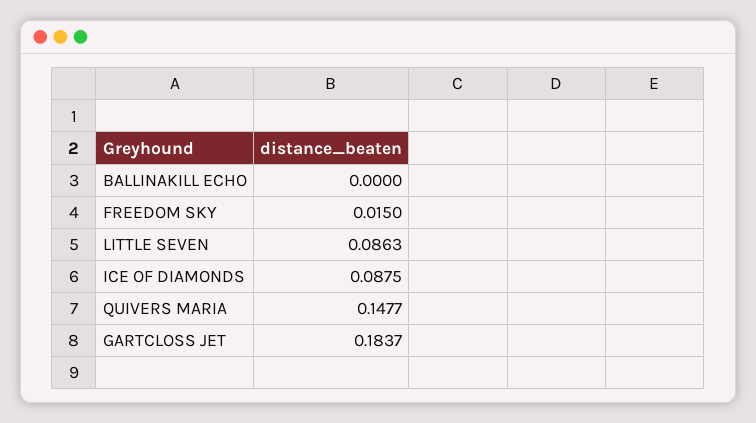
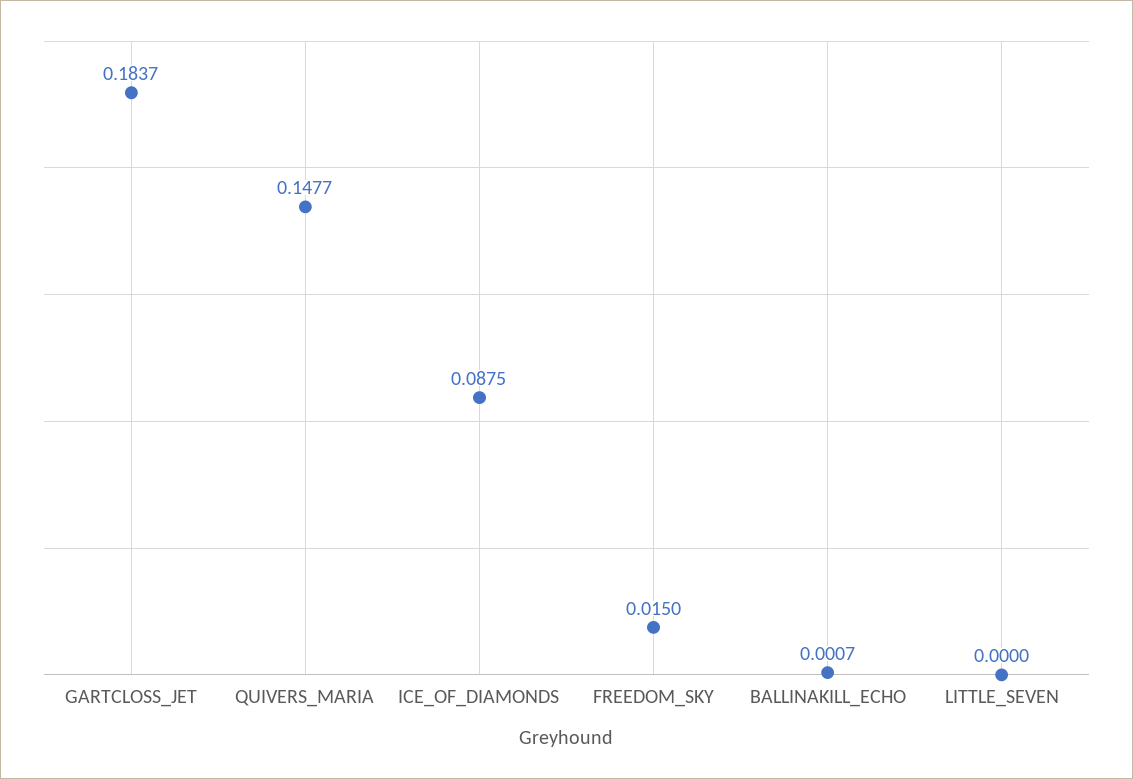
  {
-   "BALLINAKILL ECHO": 0,
+   "BALLINAKILL ECHO": 0.0007,
    "FREEDOM SKY": 0.015,
-   "LITTLE SEVEN": 0.0863,
+   "LITTLE SEVEN": 0,
    "ICE OF DIAMONDS": 0.0875,
    "QUIVERS MARIA": 0.1477,
    "GARTCLOSS JET": 0.1837
  }

